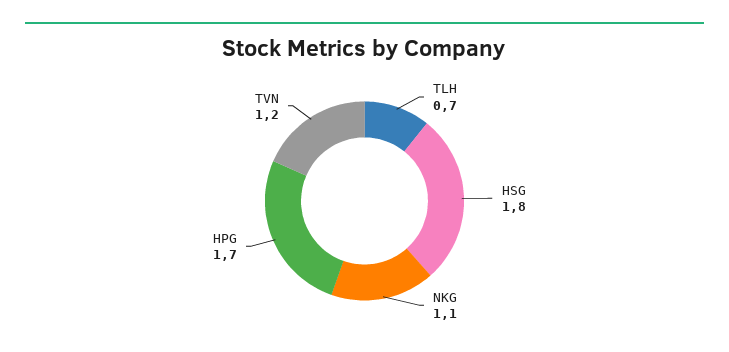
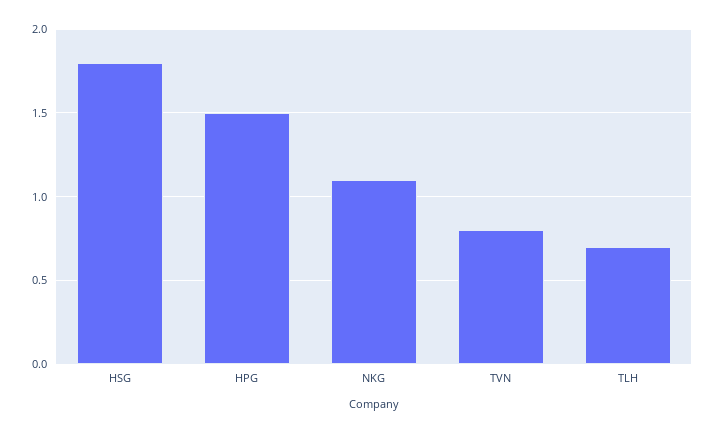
  {
    "TLH": 0.7,
    "HSG": 1.8,
    "NKG": 1.1,
-   "HPG": 1.7,
+   "HPG": 1.5,
-   "TVN": 1.2
+   "TVN": 0.8
  }

